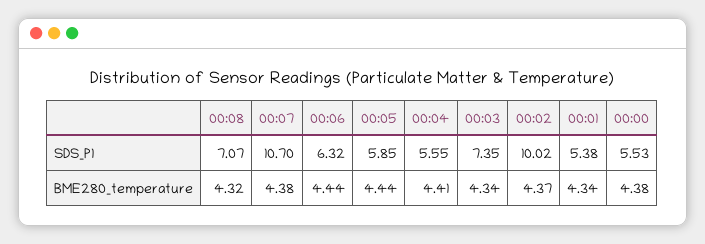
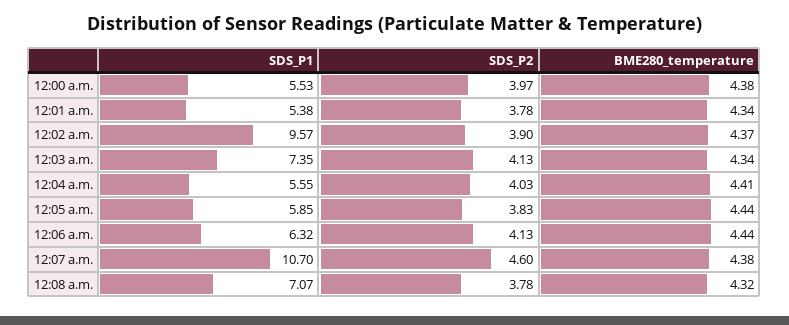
  {
    "00:08": {
      "SDS_P1": 7.07,
-     "BME280_temperature": 4.32
+     "BME280_temperature": 4.32,
+     "SDS_P2": 3.78
    },
    "00:07": {
      "SDS_P1": 10.7,
-     "BME280_temperature": 4.38
+     "BME280_temperature": 4.38,
+     "SDS_P2": 4.6
    },
    "00:06": {
      "SDS_P1": 6.32,
-     "BME280_temperature": 4.44
+     "BME280_temperature": 4.44,
+     "SDS_P2": 4.13
    },
    "00:05": {
      "SDS_P1": 5.85,
-     "BME280_temperature": 4.44
+     "BME280_temperature": 4.44,
+     "SDS_P2": 3.83
    },
    "00:04": {
      "SDS_P1": 5.55,
-     "BME280_temperature": 4.41
+     "BME280_temperature": 4.41,
+     "SDS_P2": 4.03
    },
    "00:03": {
      "SDS_P1": 7.35,
-     "BME280_temperature": 4.34
+     "BME280_temperature": 4.34,
+     "SDS_P2": 4.13
    },
    "00:02": {
-     "SDS_P1": 10.02,
+     "SDS_P1": 9.57,
-     "BME280_temperature": 4.37
+     "BME280_temperature": 4.37,
+     "SDS_P2": 3.9
    },
    "00:01": {
      "SDS_P1": 5.38,
-     "BME280_temperature": 4.34
+     "BME280_temperature": 4.34,
+     "SDS_P2": 3.78
    },
    "00:00": {
      "SDS_P1": 5.53,
-     "BME280_temperature": 4.38
+     "BME280_temperature": 4.38,
+     "SDS_P2": 3.97
    }
  }

